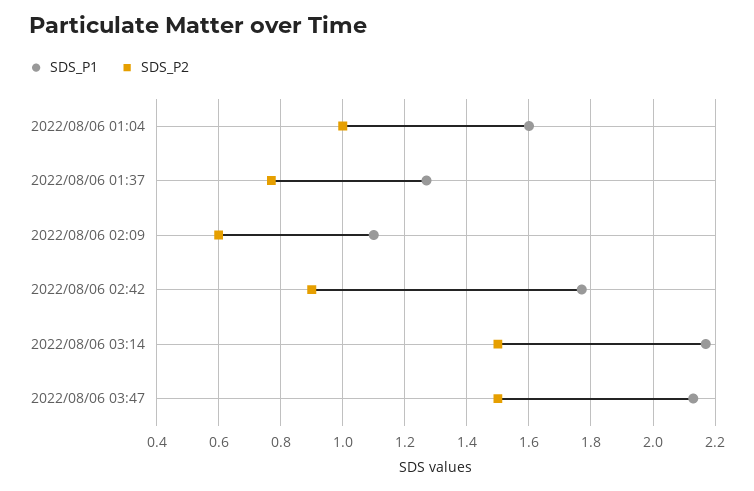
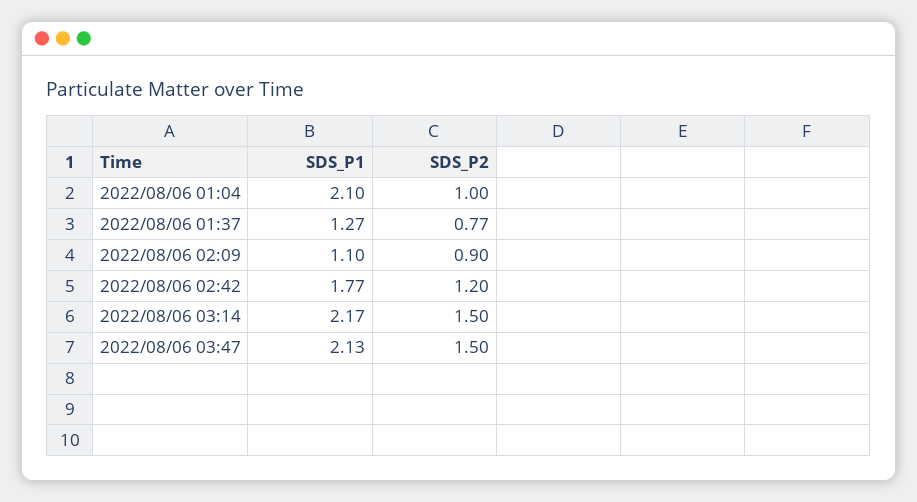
  {
    "SDS_P1": {
-     "2022/08/06 01:04": 1.6,
+     "2022/08/06 01:04": 2.1,
      "2022/08/06 01:37": 1.27,
      "2022/08/06 02:09": 1.1,
      "2022/08/06 02:42": 1.77,
      "2022/08/06 03:14": 2.17,
      "2022/08/06 03:47": 2.13
    },
    "SDS_P2": {
      "2022/08/06 01:04": 1,
      "2022/08/06 01:37": 0.77,
-     "2022/08/06 02:09": 0.6,
+     "2022/08/06 02:09": 0.9,
-     "2022/08/06 02:42": 0.9,
+     "2022/08/06 02:42": 1.2,
      "2022/08/06 03:14": 1.5,
      "2022/08/06 03:47": 1.5
    }
  }

